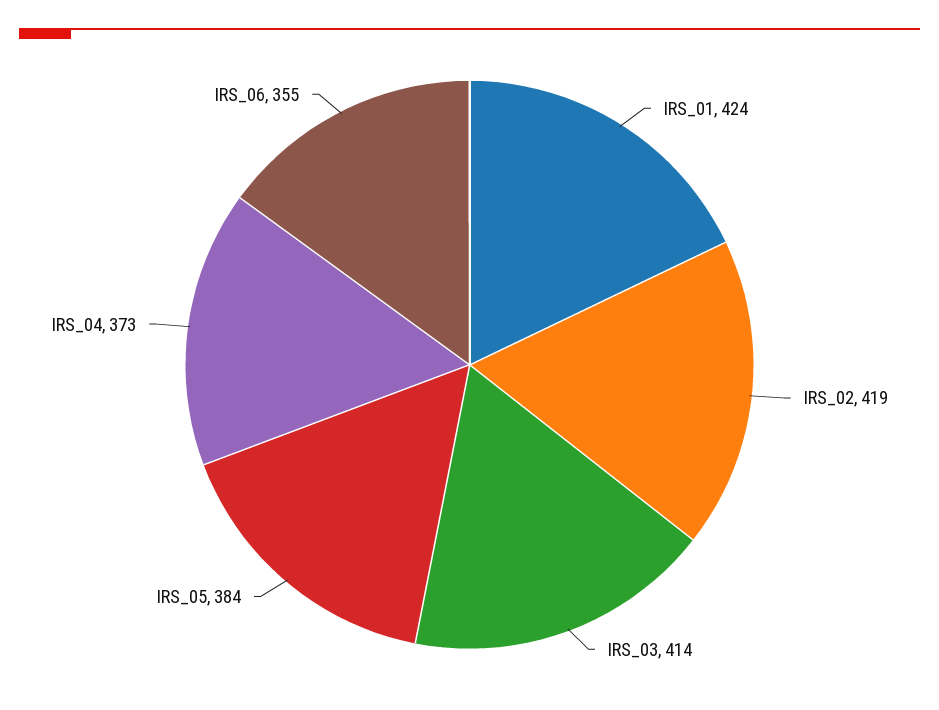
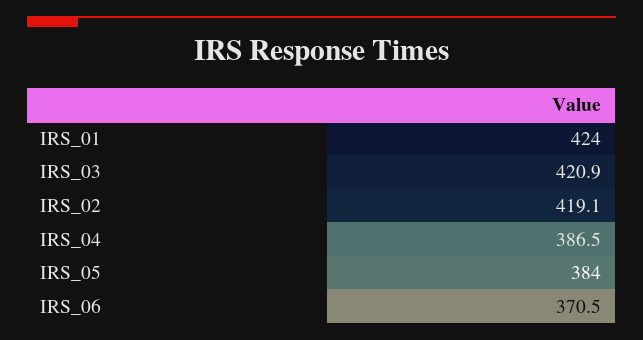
  {
    "IRS_01": 424,
    "IRS_02": 419.1,
-   "IRS_03": 414,
+   "IRS_03": 420.9,
    "IRS_05": 384,
-   "IRS_04": 373,
+   "IRS_04": 386.5,
-   "IRS_06": 355
+   "IRS_06": 370.5
  }

